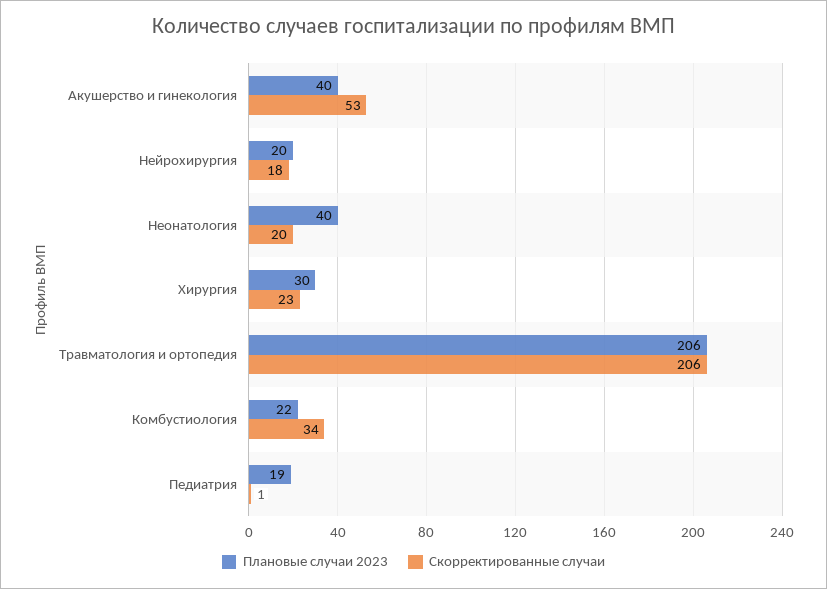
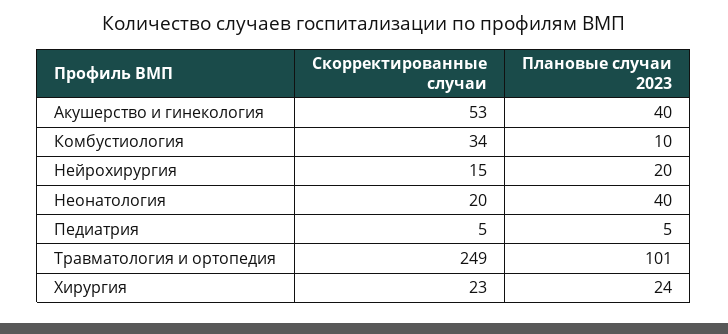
  {
    "Плановые случаи 2023": {
      "Акушерство и гинекология": 40,
      "Нейрохирургия": 20,
      "Неонатология": 40,
-     "Хирургия": 30,
+     "Хирургия": 24,
-     "Травматология и ортопедия": 206,
+     "Травматология и ортопедия": 101,
-     "Комбустиология": 22,
+     "Комбустиология": 10,
-     "Педиатрия": 19
+     "Педиатрия": 5
    },
    "Скорректированные случаи": {
      "Акушерство и гинекология": 53,
-     "Нейрохирургия": 18,
+     "Нейрохирургия": 15,
      "Неонатология": 20,
      "Хирургия": 23,
-     "Травматология и ортопедия": 206,
+     "Травматология и ортопедия": 249,
      "Комбустиология": 34,
-     "Педиатрия": 1
+     "Педиатрия": 5
    }
  }

